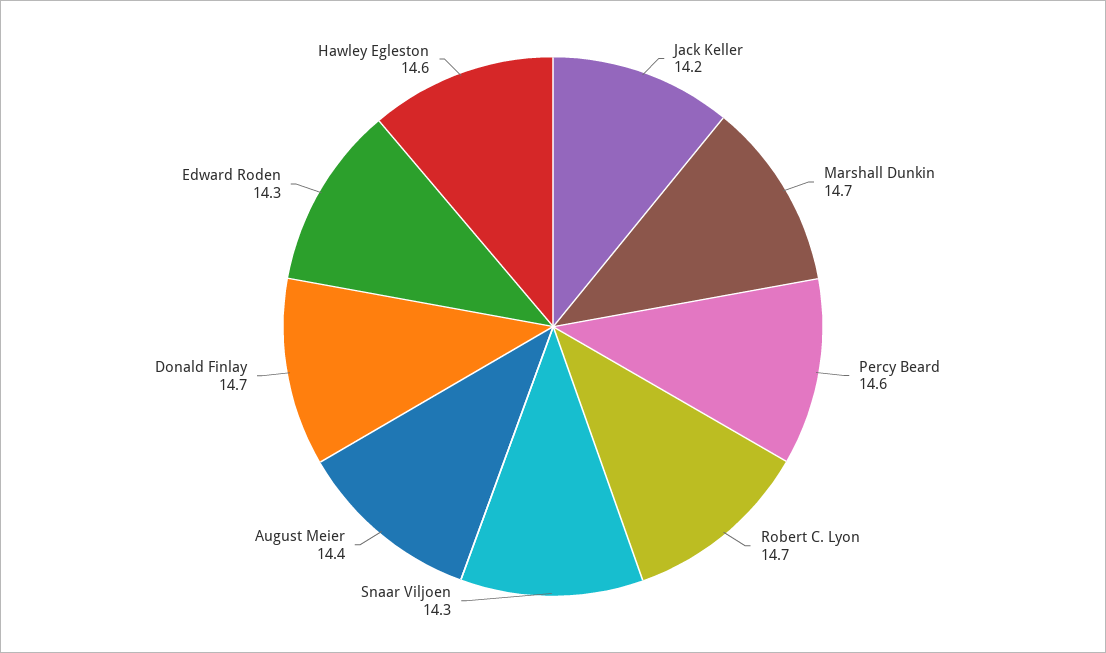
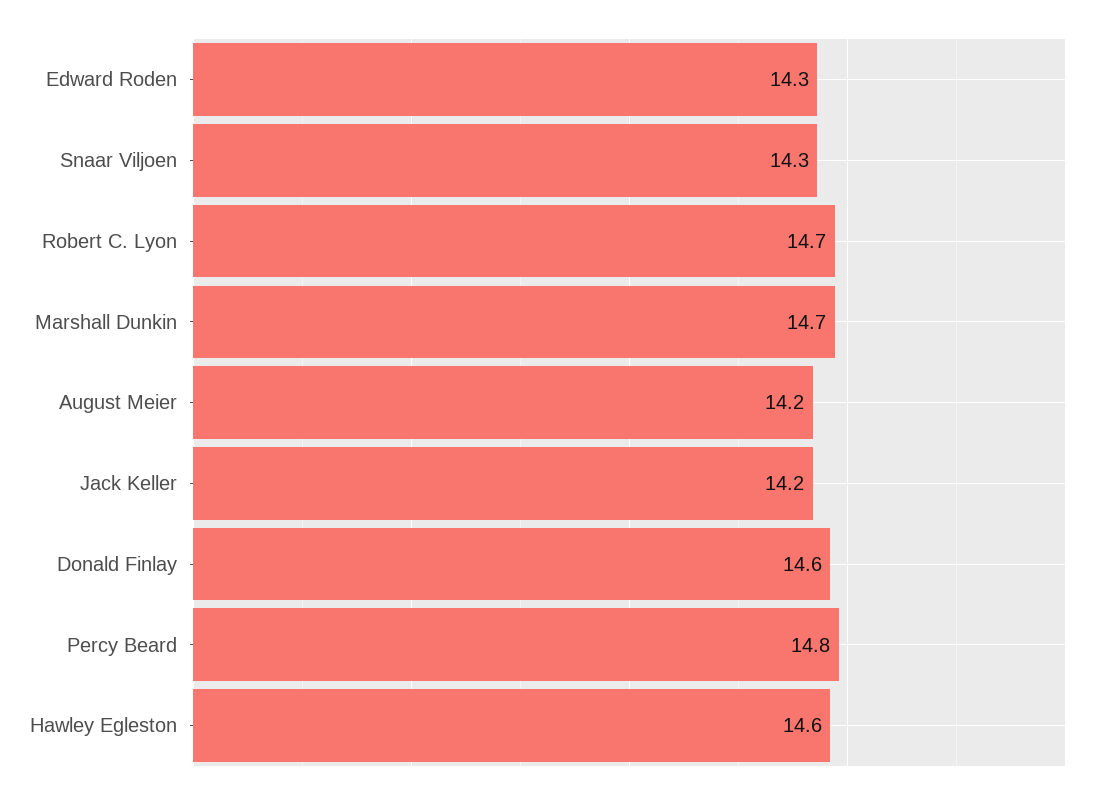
  {
    "Jack Keller": 14.2,
    "Marshall Dunkin": 14.7,
-   "Percy Beard": 14.6,
+   "Percy Beard": 14.8,
    "Robert C. Lyon": 14.7,
    "Snaar Viljoen": 14.3,
-   "August Meier": 14.4,
+   "August Meier": 14.2,
-   "Donald Finlay": 14.7,
+   "Donald Finlay": 14.6,
    "Edward Roden": 14.3,
    "Hawley Egleston": 14.6
  }

